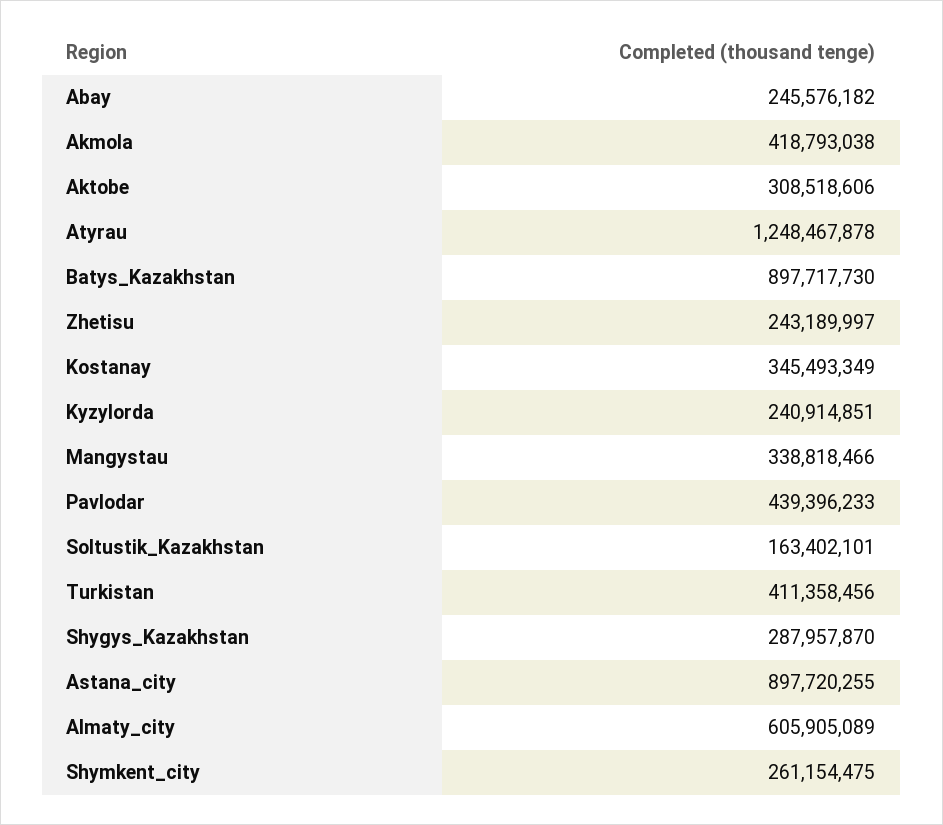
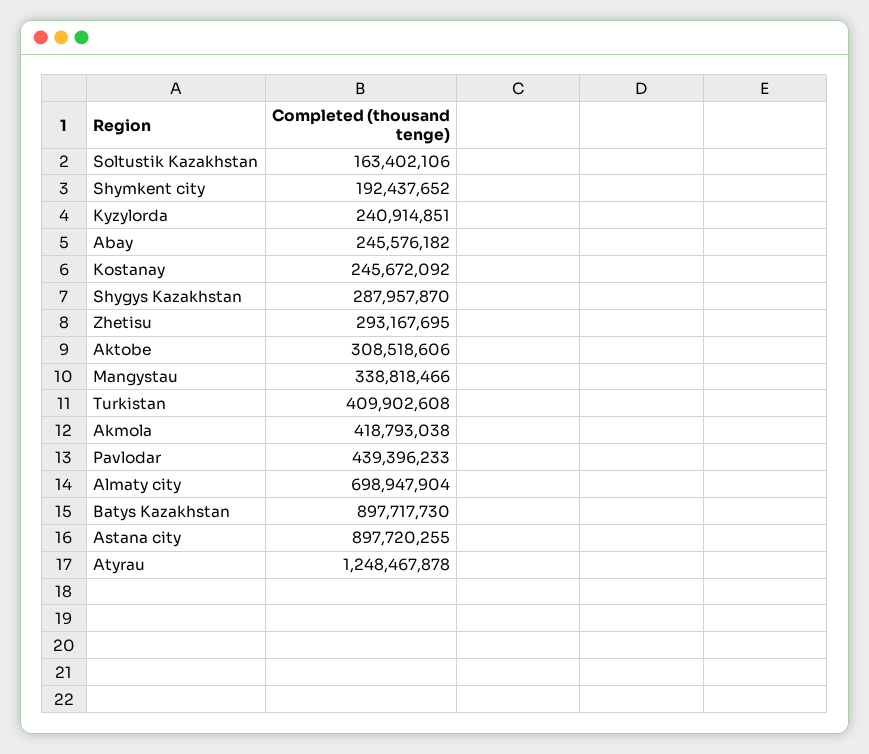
  {
    "Abay": 245576182,
    "Akmola": 418793038,
    "Aktobe": 308518606,
    "Atyrau": 1248467878,
    "Batys_Kazakhstan": 897717730,
-   "Zhetisu": 243189997,
+   "Zhetisu": 293167695,
-   "Kostanay": 345493349,
+   "Kostanay": 245672092,
    "Kyzylorda": 240914851,
    "Mangystau": 338818466,
    "Pavlodar": 439396233,
-   "Soltustik_Kazakhstan": 163402101,
+   "Soltustik_Kazakhstan": 163402106,
-   "Turkistan": 411358456,
+   "Turkistan": 409902608,
    "Shygys_Kazakhstan": 287957870,
    "Astana_city": 897720255,
-   "Almaty_city": 605905089,
+   "Almaty_city": 698947904,
-   "Shymkent_city": 261154475
+   "Shymkent_city": 192437652
  }

